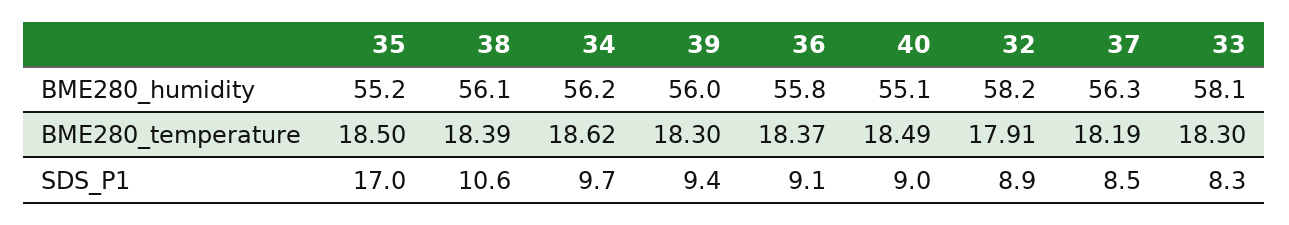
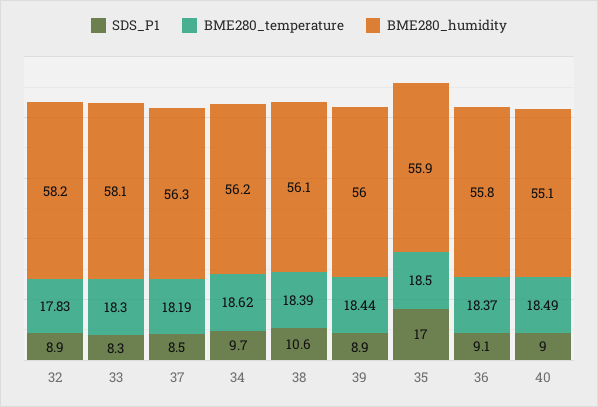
  {
    "BME280_humidity": {
-     "35": 55.2,
+     "35": 55.9,
      "38": 56.1,
      "34": 56.2,
      "39": 56,
      "36": 55.8,
      "40": 55.1,
      "32": 58.2,
      "37": 56.3,
      "33": 58.1
    },
    "BME280_temperature": {
      "35": 18.5,
      "38": 18.39,
      "34": 18.62,
-     "39": 18.3,
+     "39": 18.44,
      "36": 18.37,
      "40": 18.49,
-     "32": 17.91,
+     "32": 17.83,
      "37": 18.19,
      "33": 18.3
    },
    "SDS_P1": {
      "35": 17,
      "38": 10.6,
      "34": 9.7,
-     "39": 9.4,
+     "39": 8.9,
      "36": 9.1,
      "40": 9,
      "32": 8.9,
      "37": 8.5,
      "33": 8.3
    }
  }

